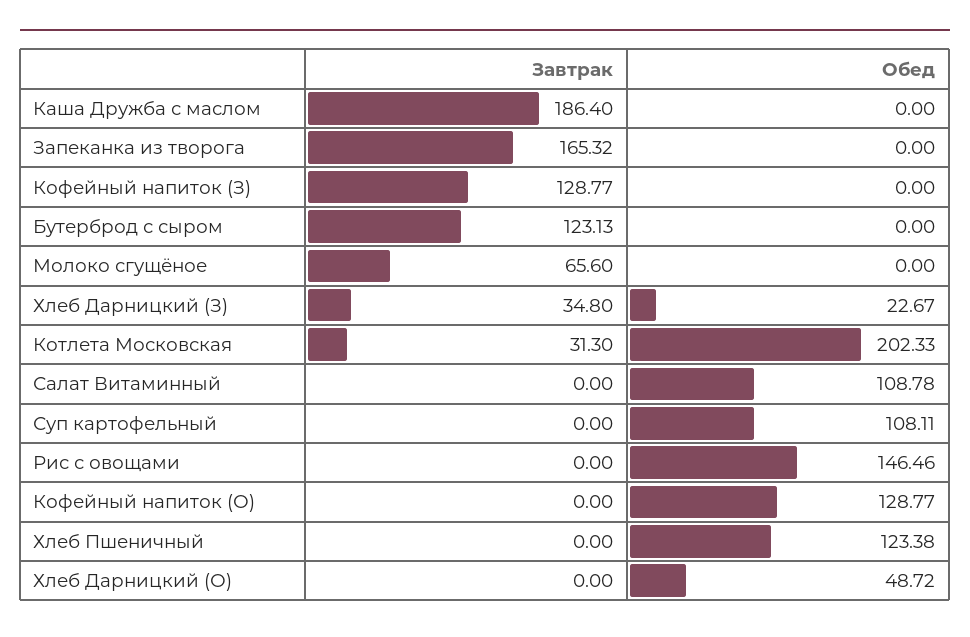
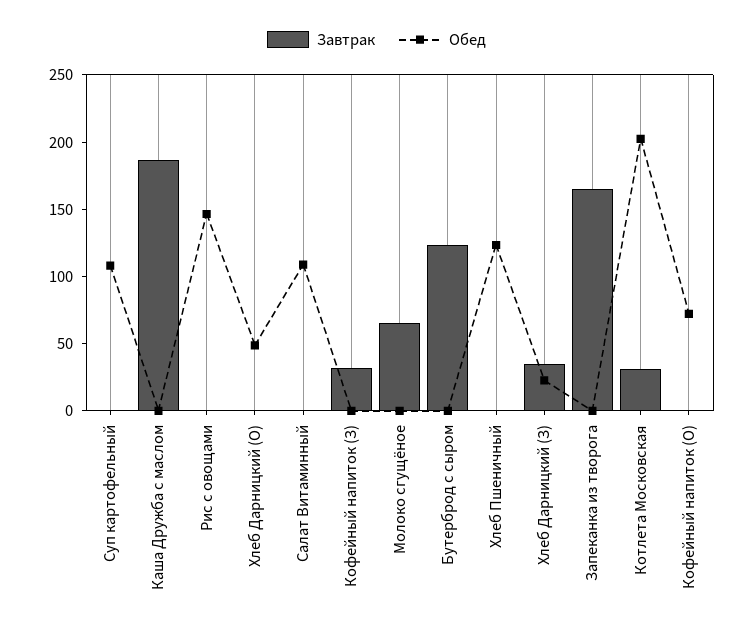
  {
    "Завтрак": {
      "Каша Дружба с маслом": 186.4,
      "Запеканка из творога": 165.32,
-     "Кофейный напиток (З)": 128.77,
+     "Кофейный напиток (З)": 30,
      "Бутерброд с сыром": 123.13,
      "Молоко сгущёное": 65.6,
      "Хлеб Дарницкий (З)": 34.8,
      "Котлета Московская": 31.3,
      "Салат Витаминный": 0,
      "Суп картофельный": 0,
      "Рис с овощами": 0,
      "Кофейный напиток (О)": 0,
      "Хлеб Пшеничный": 0,
      "Хлеб Дарницкий (О)": 0
    },
    "Обед": {
      "Каша Дружба с маслом": 0,
      "Запеканка из творога": 0,
      "Кофейный напиток (З)": 0,
      "Бутерброд с сыром": 0,
      "Молоко сгущёное": 0,
      "Хлеб Дарницкий (З)": 22.67,
      "Котлета Московская": 202.33,
      "Салат Витаминный": 108.78,
      "Суп картофельный": 108.11,
      "Рис с овощами": 146.46,
-     "Кофейный напиток (О)": 128.77,
+     "Кофейный напиток (О)": 70,
      "Хлеб Пшеничный": 123.38,
      "Хлеб Дарницкий (О)": 48.72
    }
  }

